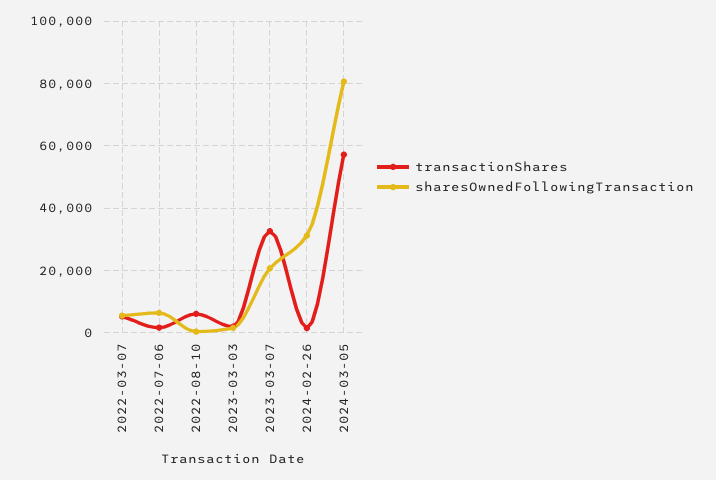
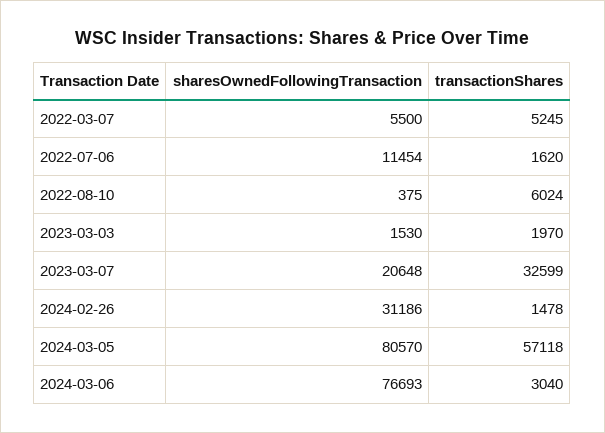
  {
    "transactionShares": {
      "2022-03-07": 5245,
      "2022-07-06": 1620,
      "2022-08-10": 6024,
      "2023-03-03": 1970,
      "2023-03-07": 32599,
      "2024-02-26": 1478,
-     "2024-03-05": 57118
+     "2024-03-05": 57118,
+     "2024-03-06": 3040
    },
    "sharesOwnedFollowingTransaction": {
      "2022-03-07": 5500,
-     "2022-07-06": 6000,
+     "2022-07-06": 11454,
      "2022-08-10": 375,
      "2023-03-03": 1530,
      "2023-03-07": 20648,
      "2024-02-26": 31186,
-     "2024-03-05": 80570
+     "2024-03-05": 80570,
+     "2024-03-06": 76693
    }
  }

